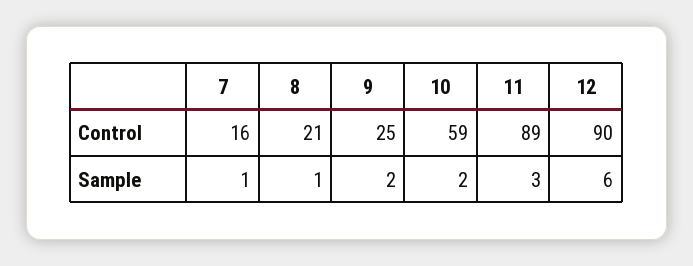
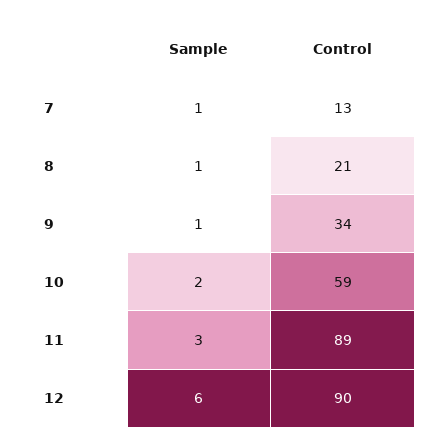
  {
    "7": {
-     "Control": 16,
+     "Control": 13,
      "Sample": 1
    },
    "8": {
      "Control": 21,
      "Sample": 1
    },
    "9": {
-     "Control": 25,
+     "Control": 34,
-     "Sample": 2
+     "Sample": 1
    },
    "10": {
      "Control": 59,
      "Sample": 2
    },
    "11": {
      "Control": 89,
      "Sample": 3
    },
    "12": {
      "Control": 90,
      "Sample": 6
    }
  }

